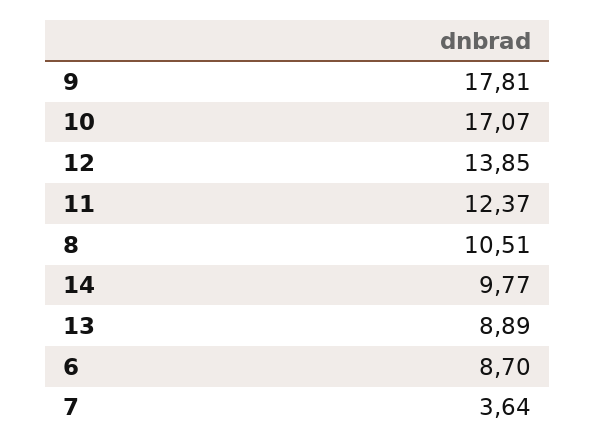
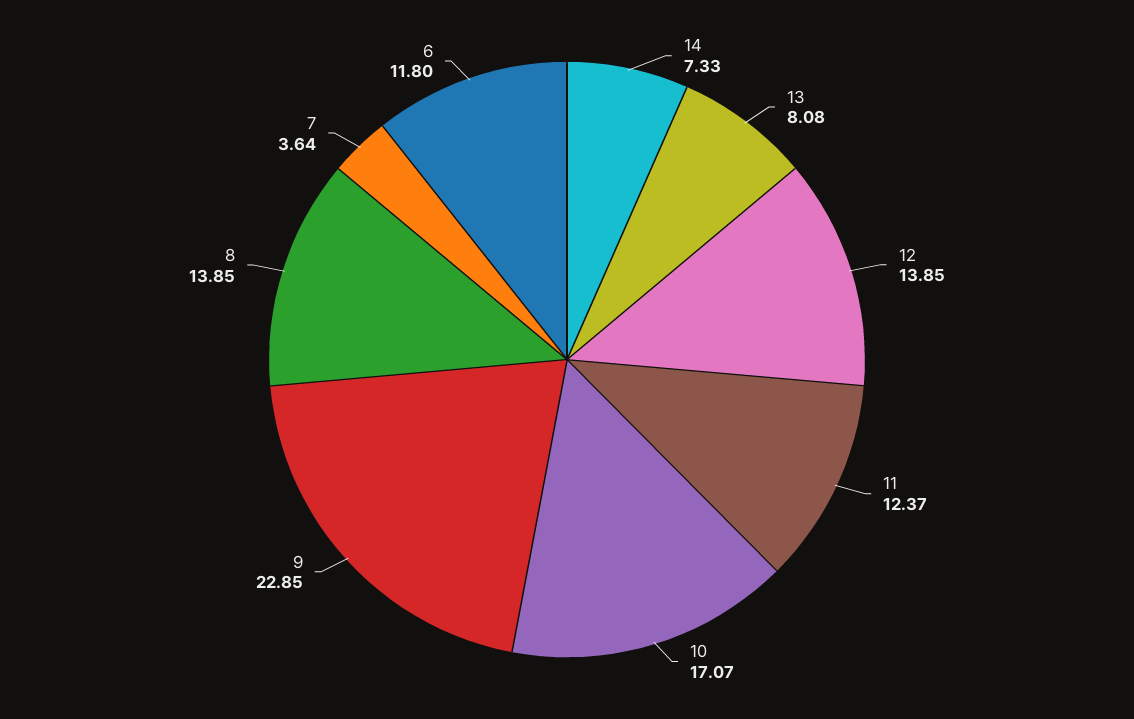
  {
-   "9": 17.81,
+   "9": 22.85,
    "10": 17.07,
    "12": 13.85,
    "11": 12.37,
-   "8": 10.51,
+   "8": 13.85,
-   "14": 9.77,
+   "14": 7.33,
-   "13": 8.89,
+   "13": 8.08,
-   "6": 8.7,
+   "6": 11.8,
    "7": 3.64
  }

